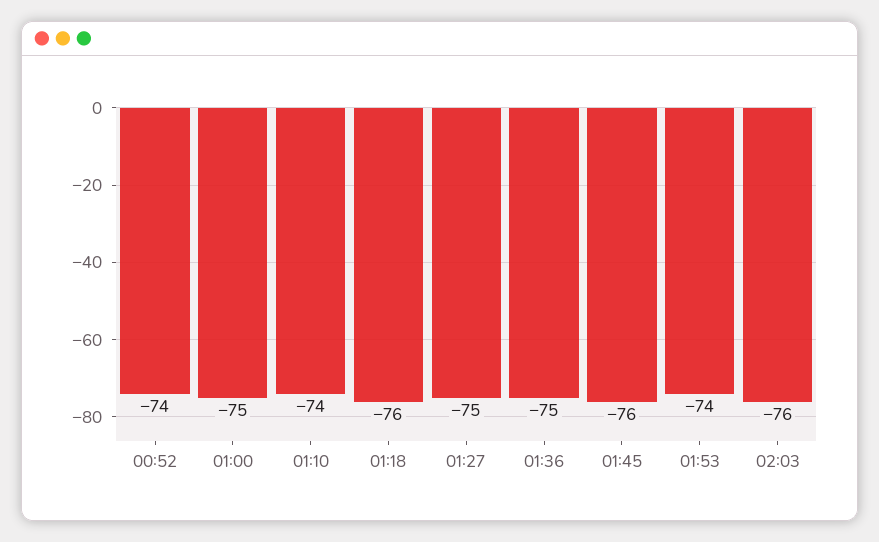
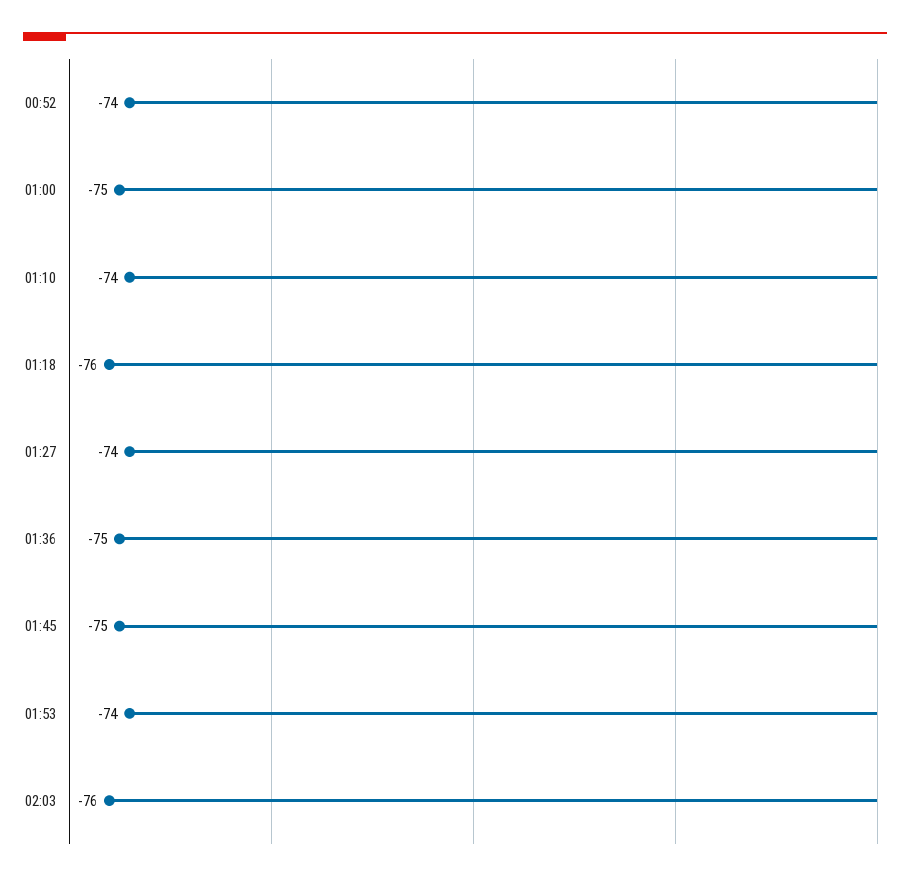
  {
    "00:52": -74,
    "01:00": -75,
    "01:10": -74,
    "01:18": -76,
-   "01:27": -75,
+   "01:27": -74,
    "01:36": -75,
-   "01:45": -76,
+   "01:45": -75,
    "01:53": -74,
    "02:03": -76
  }

